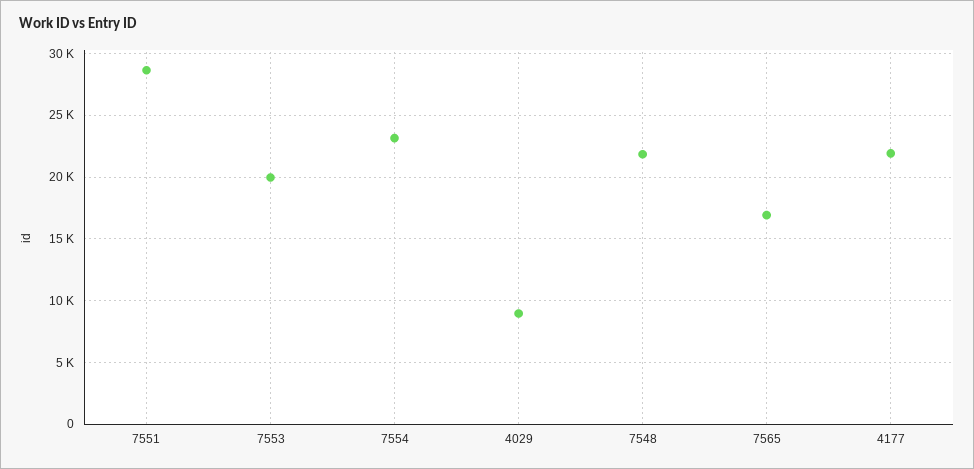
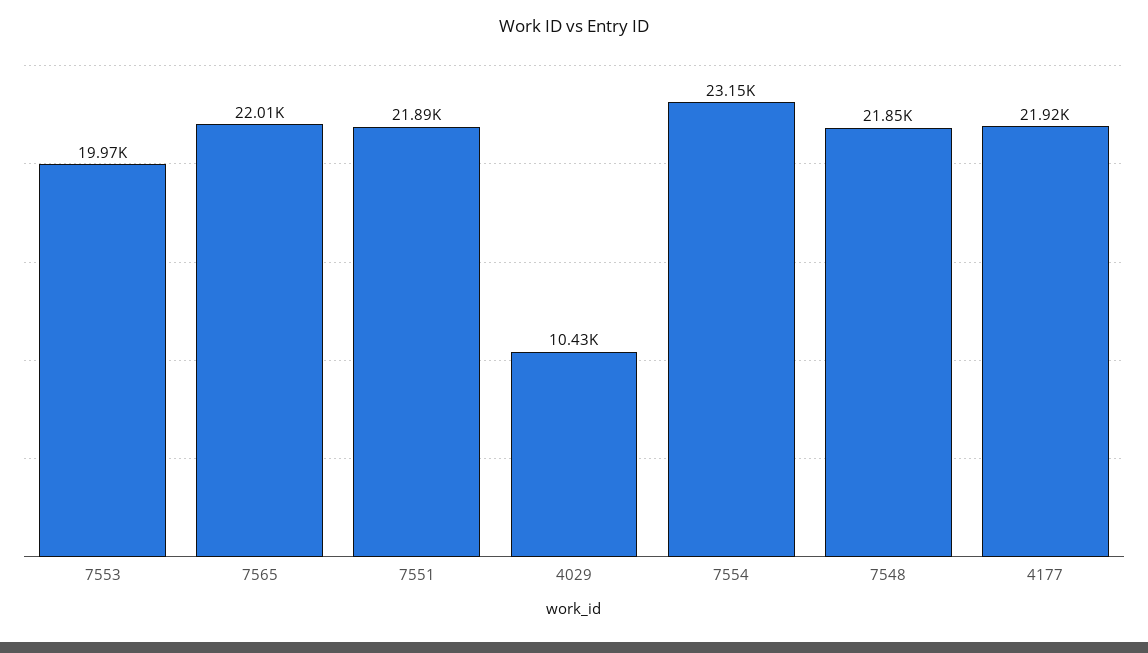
  {
-   "7551": 28500,
+   "7551": 21890,
    "7553": 19970,
    "7554": 23150,
-   "4029": 9000,
+   "4029": 10430,
    "7548": 21850,
-   "7565": 17000,
+   "7565": 22010,
    "4177": 21920
  }

